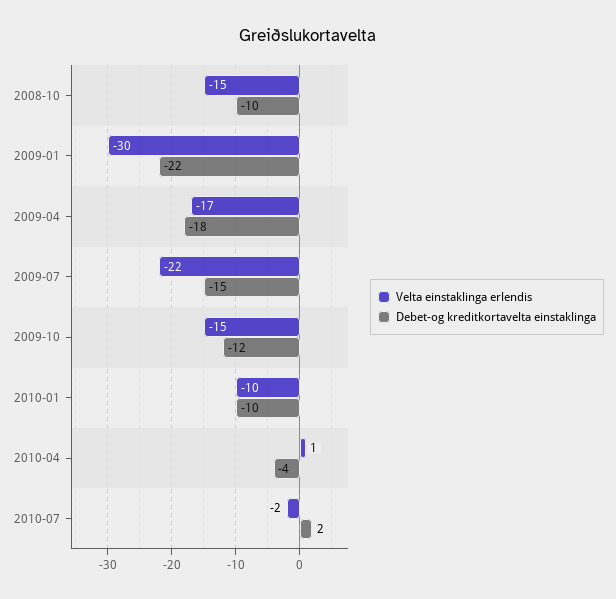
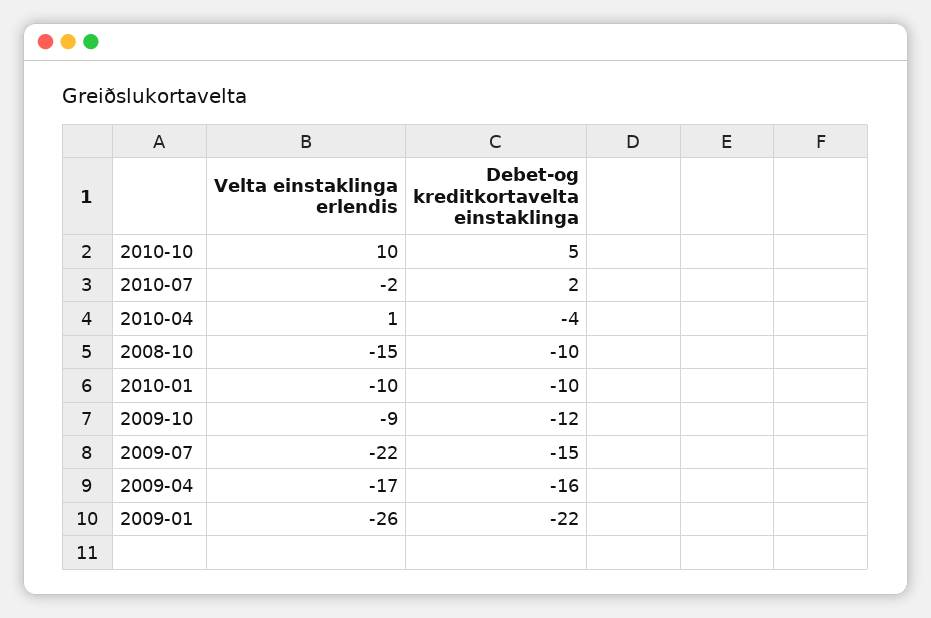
  {
    "Velta einstaklinga erlendis": {
      "2008-10": -15,
-     "2009-01": -30,
+     "2009-01": -26,
      "2009-04": -17,
      "2009-07": -22,
-     "2009-10": -15,
+     "2009-10": -9,
      "2010-01": -10,
      "2010-04": 1,
-     "2010-07": -2
+     "2010-07": -2,
+     "2010-10": 10
    },
    "Debet-og kreditkortavelta einstaklinga": {
      "2008-10": -10,
      "2009-01": -22,
-     "2009-04": -18,
+     "2009-04": -16,
      "2009-07": -15,
      "2009-10": -12,
      "2010-01": -10,
      "2010-04": -4,
-     "2010-07": 2
+     "2010-07": 2,
+     "2010-10": 5
    }
  }

